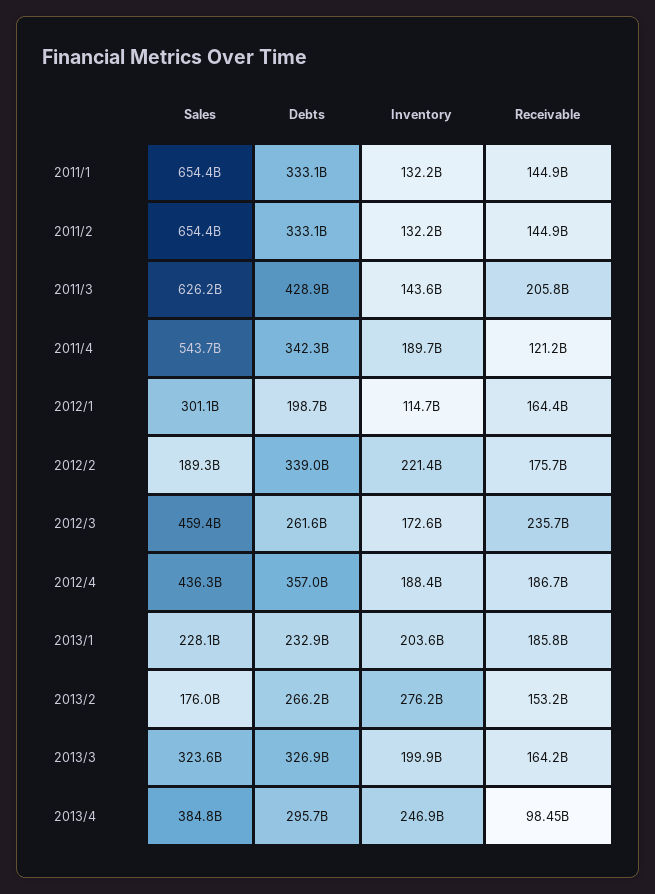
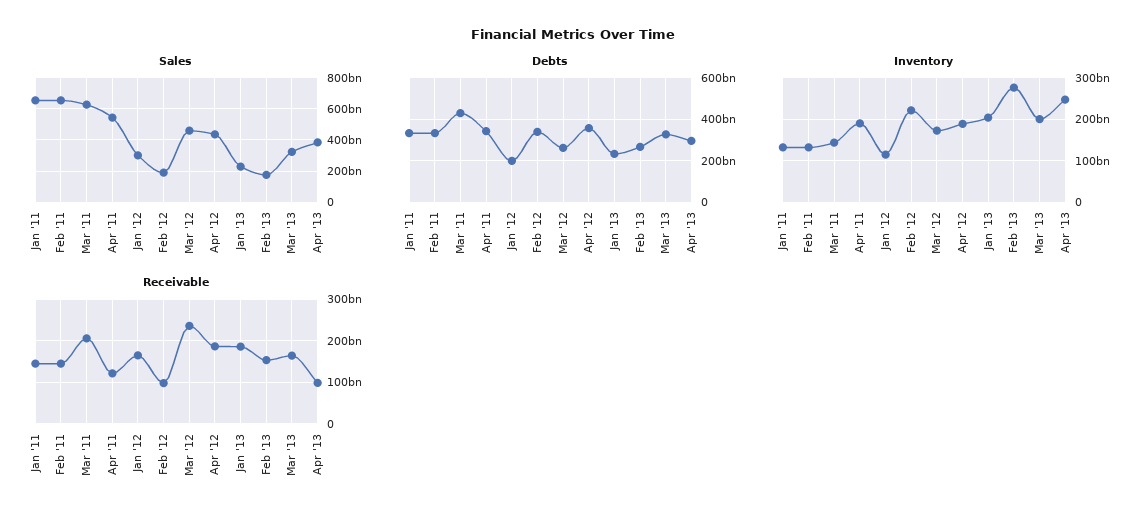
  {
    "Sales": {
      "2011/1": 654400000000,
      "2011/2": 654400000000,
      "2011/3": 626200000000,
      "2011/4": 543700000000,
      "2012/1": 301100000000,
      "2012/2": 189300000000,
      "2012/3": 459400000000,
      "2012/4": 436300000000,
      "2013/1": 228100000000,
      "2013/2": 176000000000,
      "2013/3": 323600000000,
      "2013/4": 384800000000
    },
    "Debts": {
      "2011/1": 333100000000,
      "2011/2": 333100000000,
      "2011/3": 428900000000,
      "2011/4": 342300000000,
      "2012/1": 198700000000,
      "2012/2": 339000000000,
      "2012/3": 261600000000,
      "2012/4": 357000000000,
      "2013/1": 232900000000,
      "2013/2": 266200000000,
      "2013/3": 326900000000,
      "2013/4": 295700000000
    },
    "Inventory": {
      "2011/1": 132200000000,
      "2011/2": 132200000000,
      "2011/3": 143600000000,
      "2011/4": 189700000000,
      "2012/1": 114700000000,
      "2012/2": 221400000000,
      "2012/3": 172600000000,
      "2012/4": 188400000000,
      "2013/1": 203600000000,
      "2013/2": 276200000000,
      "2013/3": 199900000000,
      "2013/4": 246900000000
    },
    "Receivable": {
      "2011/1": 144900000000,
      "2011/2": 144900000000,
      "2011/3": 205800000000,
      "2011/4": 121200000000,
      "2012/1": 164400000000,
-     "2012/2": 175700000000,
+     "2012/2": 100000000000,
      "2012/3": 235700000000,
      "2012/4": 186700000000,
      "2013/1": 185800000000,
      "2013/2": 153200000000,
      "2013/3": 164200000000,
      "2013/4": 98450000000
    }
  }

